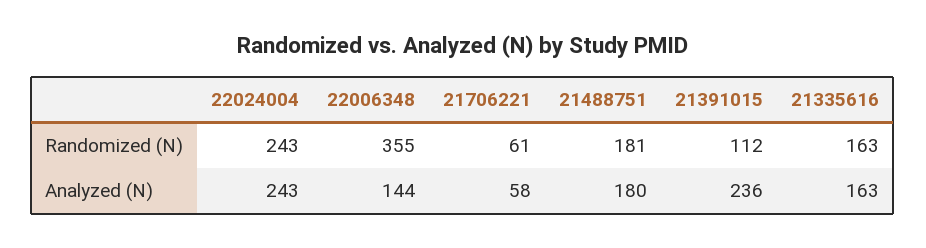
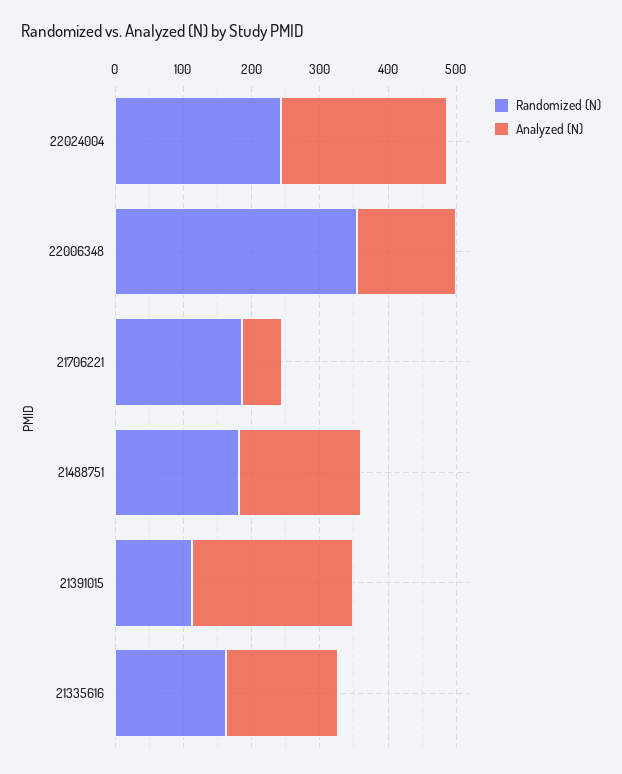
  {
    "Randomized (N)": {
      "22024004": 243,
      "22006348": 355,
-     "21706221": 61,
+     "21706221": 180,
      "21488751": 181,
      "21391015": 112,
      "21335616": 163
    },
    "Analyzed (N)": {
      "22024004": 243,
      "22006348": 144,
      "21706221": 58,
      "21488751": 180,
      "21391015": 236,
      "21335616": 163
    }
  }

